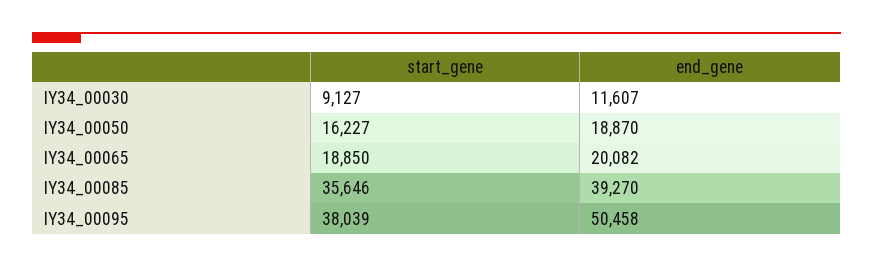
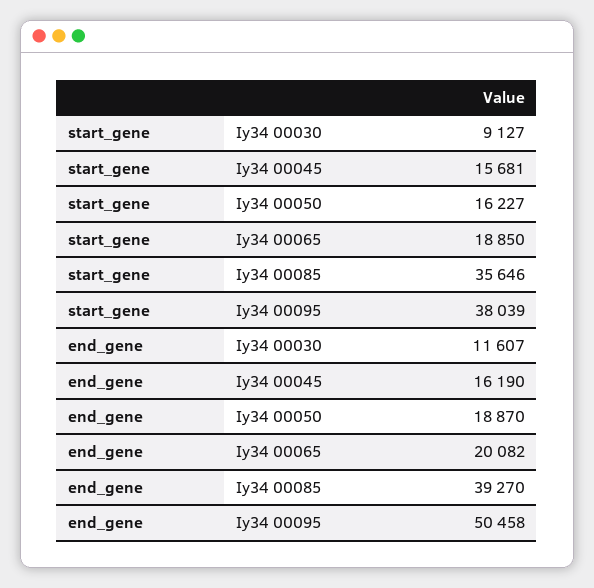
  {
    "start_gene": {
      "IY34_00030": 9127,
      "IY34_00050": 16227,
      "IY34_00065": 18850,
      "IY34_00085": 35646,
-     "IY34_00095": 38039
+     "IY34_00095": 38039,
+     "Iy34 00045": 15681
    },
    "end_gene": {
      "IY34_00030": 11607,
      "IY34_00050": 18870,
      "IY34_00065": 20082,
      "IY34_00085": 39270,
-     "IY34_00095": 50458
+     "IY34_00095": 50458,
+     "Iy34 00045": 16190
    }
  }

